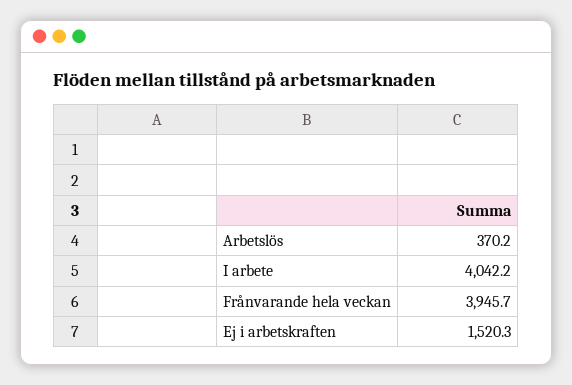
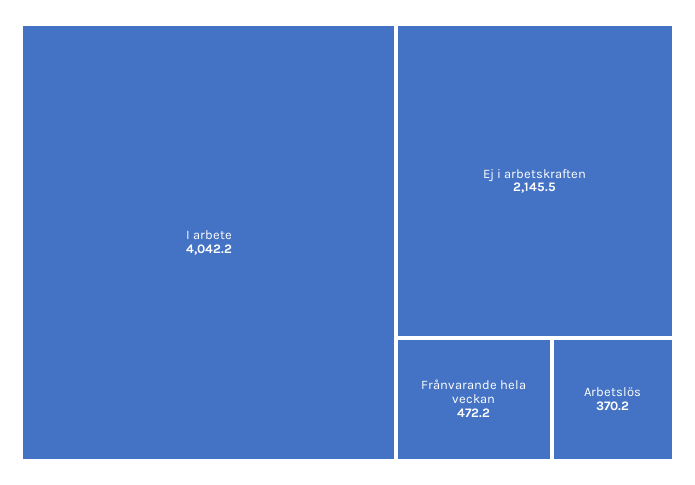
  {
    "Arbetslös": 370.2,
    "I arbete": 4042.2,
-   "Frånvarande hela veckan": 3945.7,
+   "Frånvarande hela veckan": 472.2,
-   "Ej i arbetskraften": 1520.3
+   "Ej i arbetskraften": 2145.5
  }

